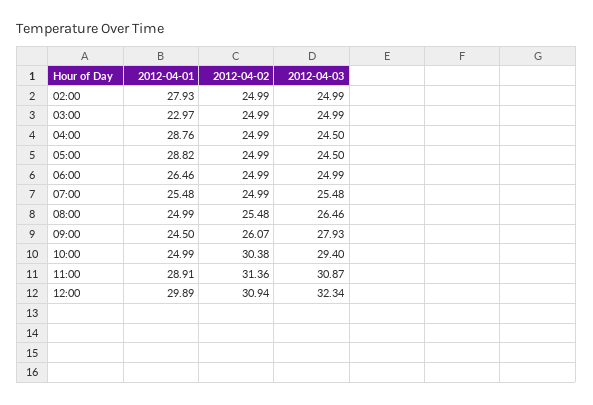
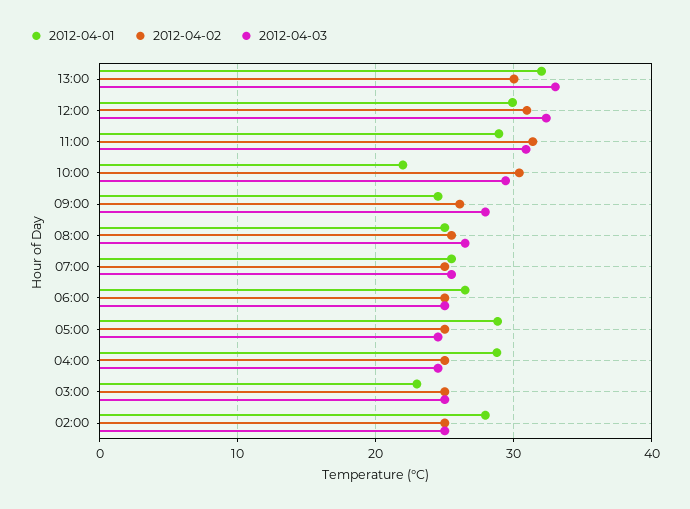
  {
    "2012-04-01": {
      "02:00": 27.93,
      "03:00": 22.97,
      "04:00": 28.76,
      "05:00": 28.82,
      "06:00": 26.46,
      "07:00": 25.48,
      "08:00": 24.99,
      "09:00": 24.5,
-     "10:00": 24.99,
+     "10:00": 22,
      "11:00": 28.91,
-     "12:00": 29.89
+     "12:00": 29.89,
+     "13:00": 32
    },
    "2012-04-02": {
      "02:00": 24.99,
      "03:00": 24.99,
      "04:00": 24.99,
      "05:00": 24.99,
      "06:00": 24.99,
      "07:00": 24.99,
      "08:00": 25.48,
      "09:00": 26.07,
      "10:00": 30.38,
      "11:00": 31.36,
-     "12:00": 30.94
+     "12:00": 30.94,
+     "13:00": 30
    },
    "2012-04-03": {
      "02:00": 24.99,
      "03:00": 24.99,
      "04:00": 24.5,
      "05:00": 24.5,
      "06:00": 24.99,
      "07:00": 25.48,
      "08:00": 26.46,
      "09:00": 27.93,
      "10:00": 29.4,
      "11:00": 30.87,
-     "12:00": 32.34
+     "12:00": 32.34,
+     "13:00": 33
    }
  }

